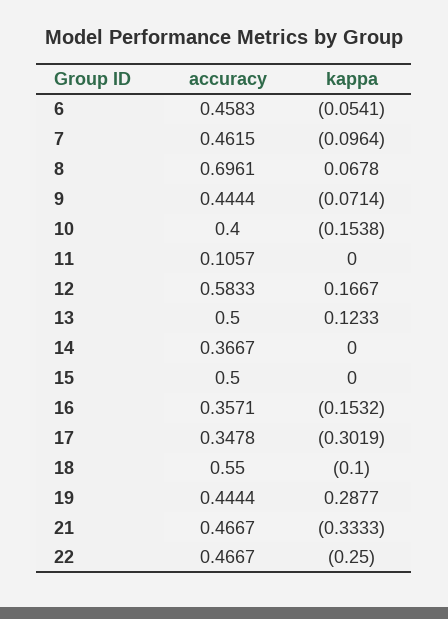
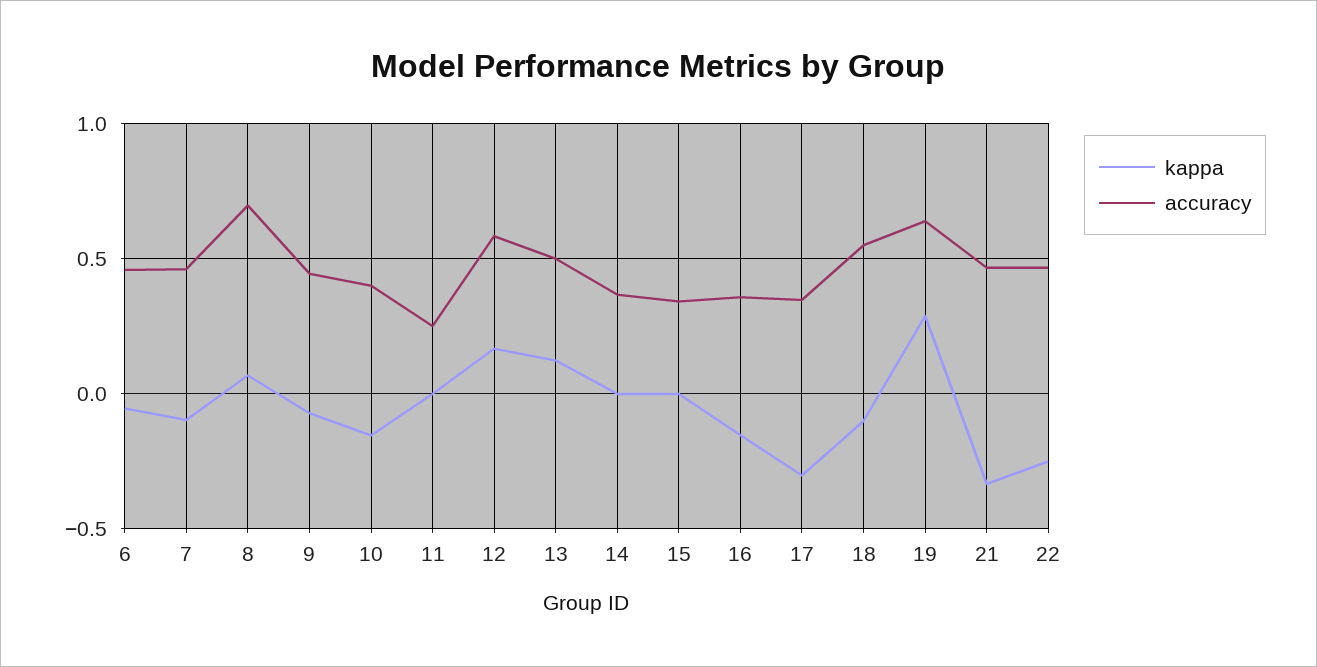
  {
    "accuracy": {
      "6": 0.4583,
      "7": 0.4615,
      "8": 0.6961,
      "9": 0.4444,
      "10": 0.4,
-     "11": 0.1057,
+     "11": 0.25,
      "12": 0.5833,
      "13": 0.5,
      "14": 0.3667,
-     "15": 0.5,
+     "15": 0.35,
      "16": 0.3571,
      "17": 0.3478,
      "18": 0.55,
-     "19": 0.4444,
+     "19": 0.65,
      "21": 0.4667,
      "22": 0.4667
    },
    "kappa": {
      "6": -0.0541,
      "7": -0.0964,
      "8": 0.0678,
      "9": -0.0714,
      "10": -0.1538,
      "11": 0,
      "12": 0.1667,
      "13": 0.1233,
      "14": 0,
      "15": 0,
      "16": -0.1532,
      "17": -0.3019,
      "18": -0.1,
      "19": 0.2877,
      "21": -0.3333,
      "22": -0.25
    }
  }

